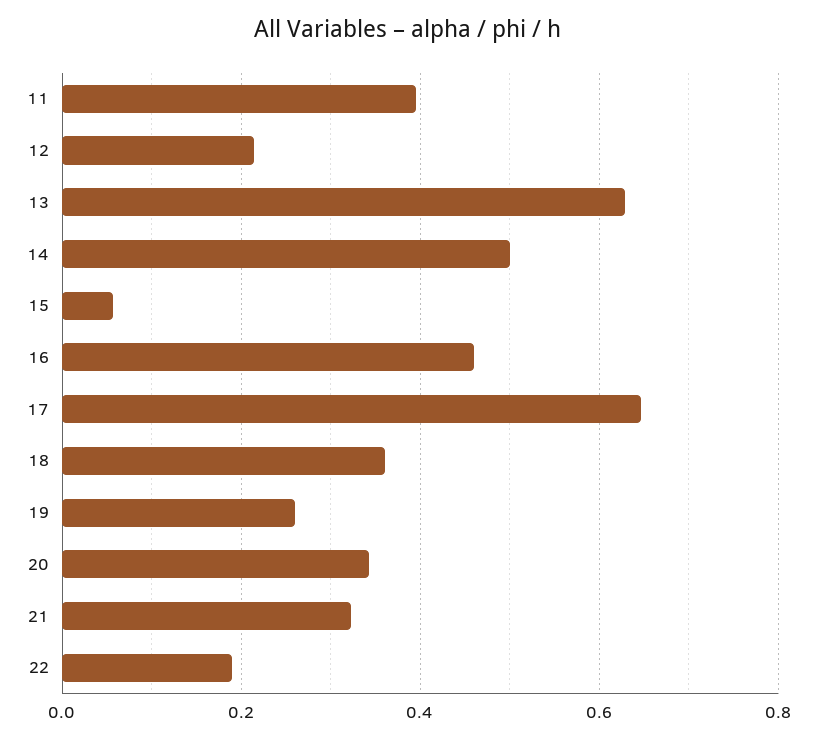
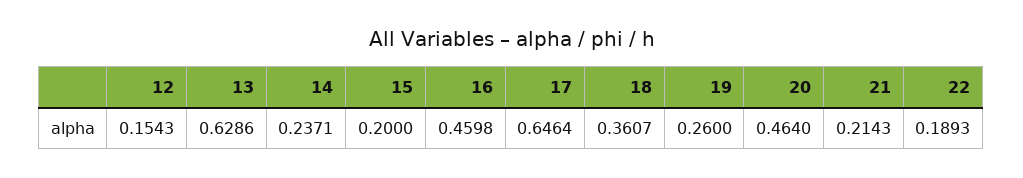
  {
-   "11": 0.4,
-   "12": 0.22,
+   "12": 0.1543,
    "13": 0.6286,
-   "14": 0.5,
+   "14": 0.2371,
-   "15": 0.06,
+   "15": 0.2,
    "16": 0.4598,
    "17": 0.6464,
    "18": 0.3607,
    "19": 0.26,
-   "20": 0.34,
+   "20": 0.464,
-   "21": 0.32,
+   "21": 0.2143,
    "22": 0.1893
  }

